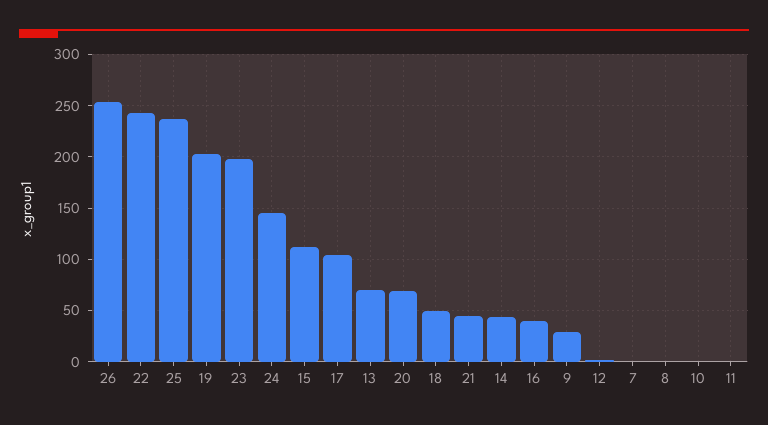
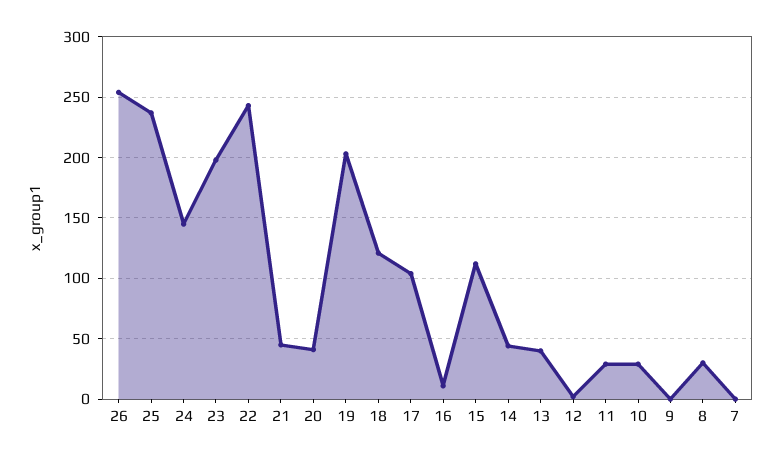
  {
    "26": 255,
    "22": 245,
    "25": 235,
    "19": 205,
    "23": 200,
    "24": 145,
    "15": 110,
    "17": 105,
-   "13": 70,
+   "13": 40,
-   "20": 70,
+   "20": 40,
-   "18": 50,
+   "18": 120,
    "21": 45,
    "14": 45,
-   "16": 40,
+   "16": 10,
-   "9": 30,
+   "9": 0,
    "12": 0,
    "7": 0,
-   "8": 0,
+   "8": 30,
-   "10": 0,
+   "10": 30,
-   "11": 0
+   "11": 30
  }

